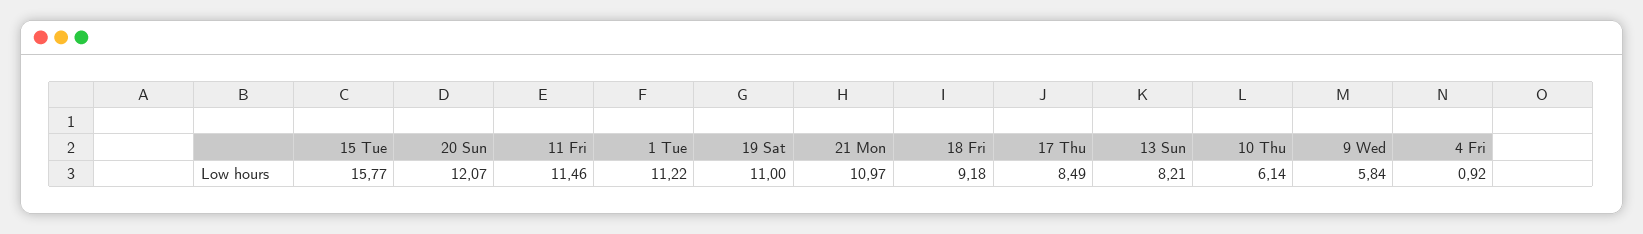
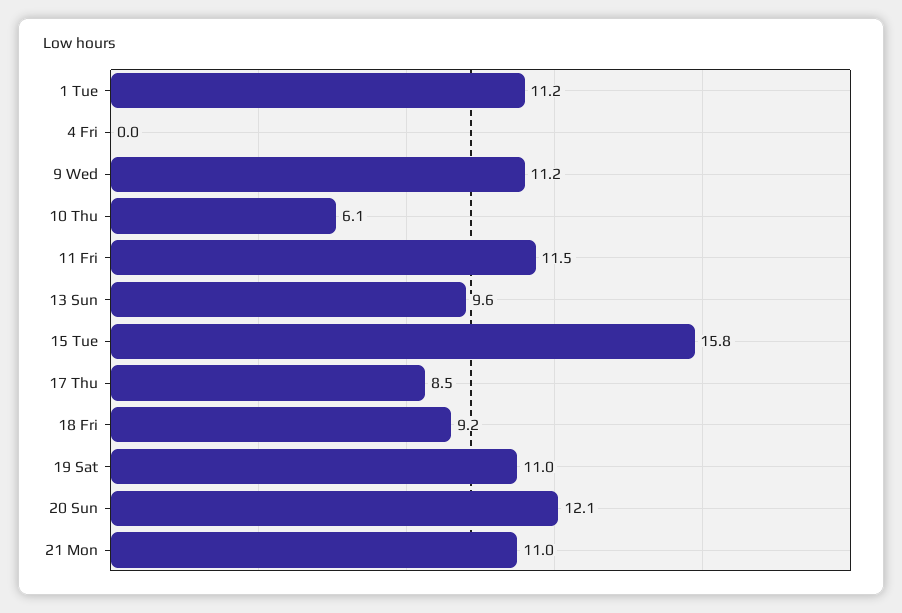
  {
    "15 Tue": 15.77,
    "20 Sun": 12.07,
    "11 Fri": 11.46,
    "1 Tue": 11.22,
    "19 Sat": 11,
    "21 Mon": 10.97,
    "18 Fri": 9.18,
    "17 Thu": 8.49,
-   "13 Sun": 8.21,
+   "13 Sun": 9.6,
    "10 Thu": 6.14,
-   "9 Wed": 5.84,
+   "9 Wed": 11.2,
-   "4 Fri": 0.92
+   "4 Fri": 0
  }

